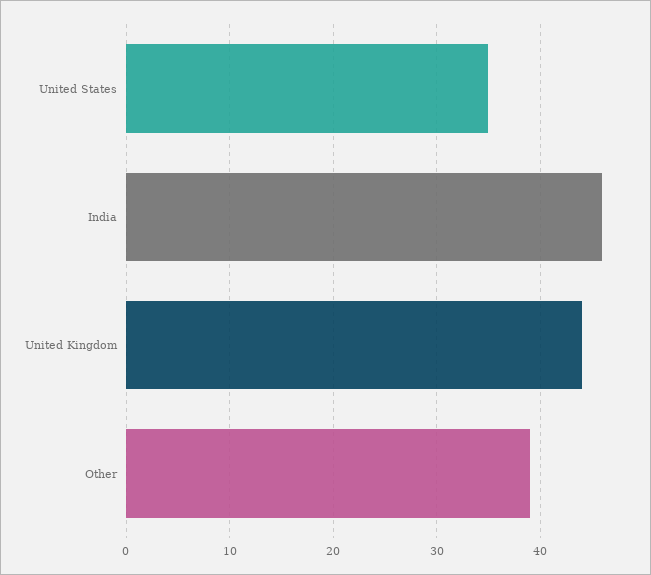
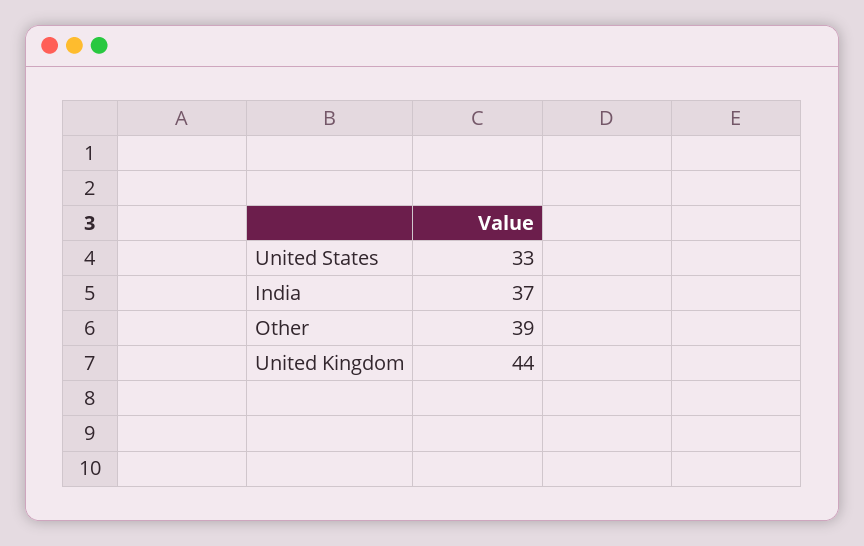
  {
-   "United States": 35,
+   "United States": 33,
-   "India": 46,
+   "India": 37,
    "United Kingdom": 44,
    "Other": 39
  }

